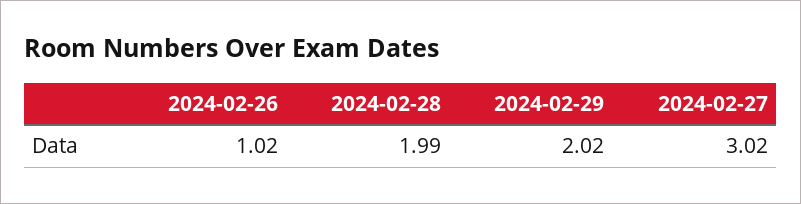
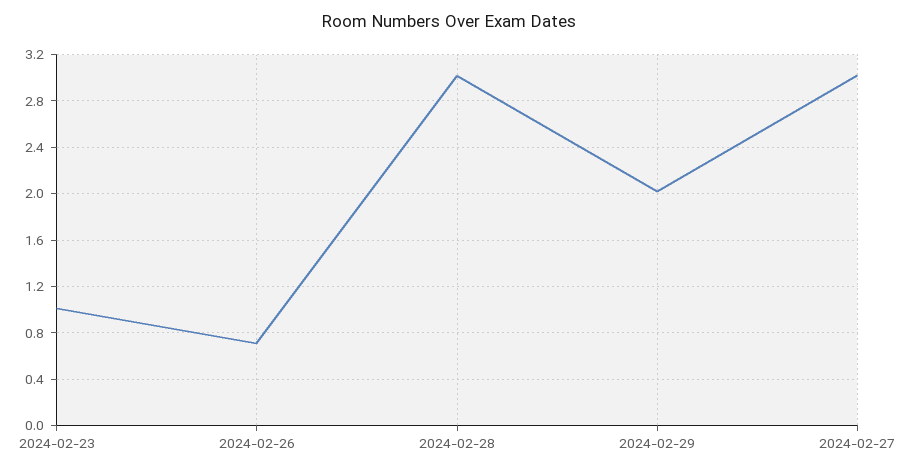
  {
-   "2024-02-26": 1.02,
+   "2024-02-26": 0.7,
-   "2024-02-28": 1.99,
+   "2024-02-28": 3,
    "2024-02-29": 2.02,
-   "2024-02-27": 3.02
+   "2024-02-27": 3.02,
+   "2024-02-23": 1
  }

